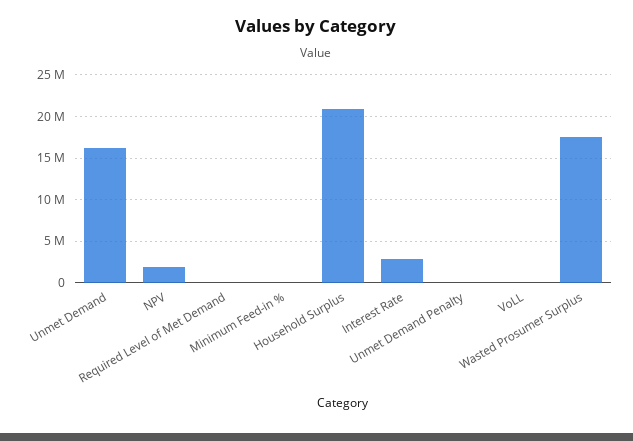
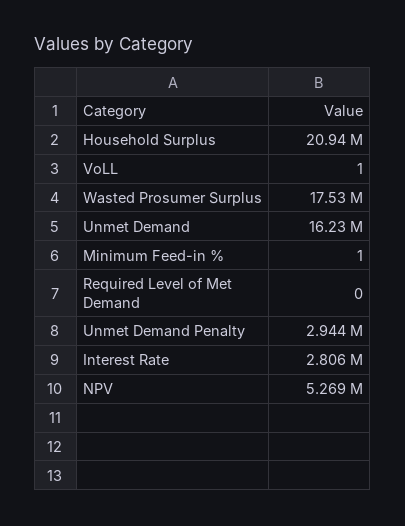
  {
    "Unmet Demand": 16230000,
-   "NPV": 2000000,
+   "NPV": 5269000,
    "Required Level of Met Demand": 0,
    "Minimum Feed-in %": 1,
    "Household Surplus": 20940000,
    "Interest Rate": 2806000,
-   "Unmet Demand Penalty": 0,
+   "Unmet Demand Penalty": 2944000,
    "VoLL": 1,
    "Wasted Prosumer Surplus": 17530000
  }

